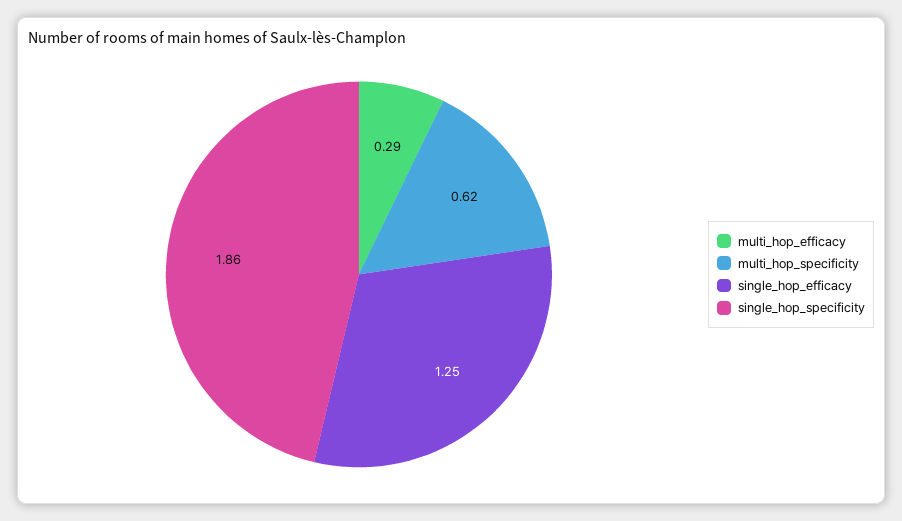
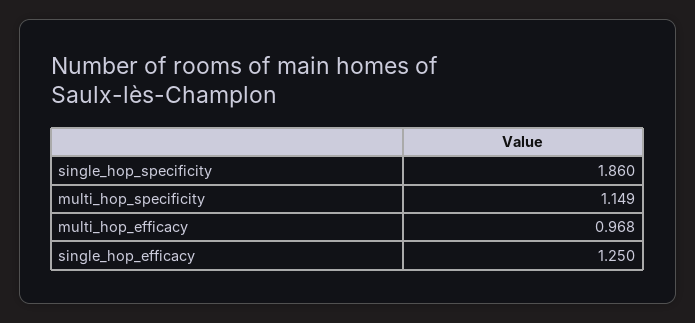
  {
-   "multi_hop_efficacy": 0.29,
+   "multi_hop_efficacy": 0.968,
-   "multi_hop_specificity": 0.62,
+   "multi_hop_specificity": 1.149,
    "single_hop_efficacy": 1.25,
    "single_hop_specificity": 1.86
  }

